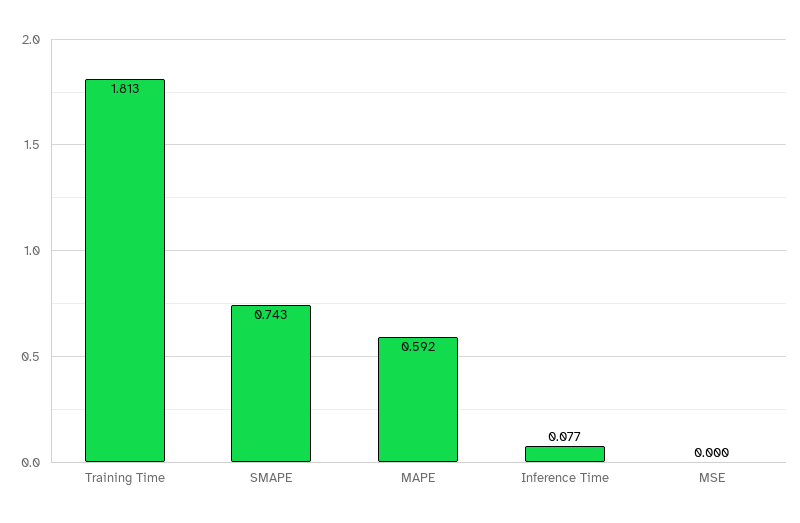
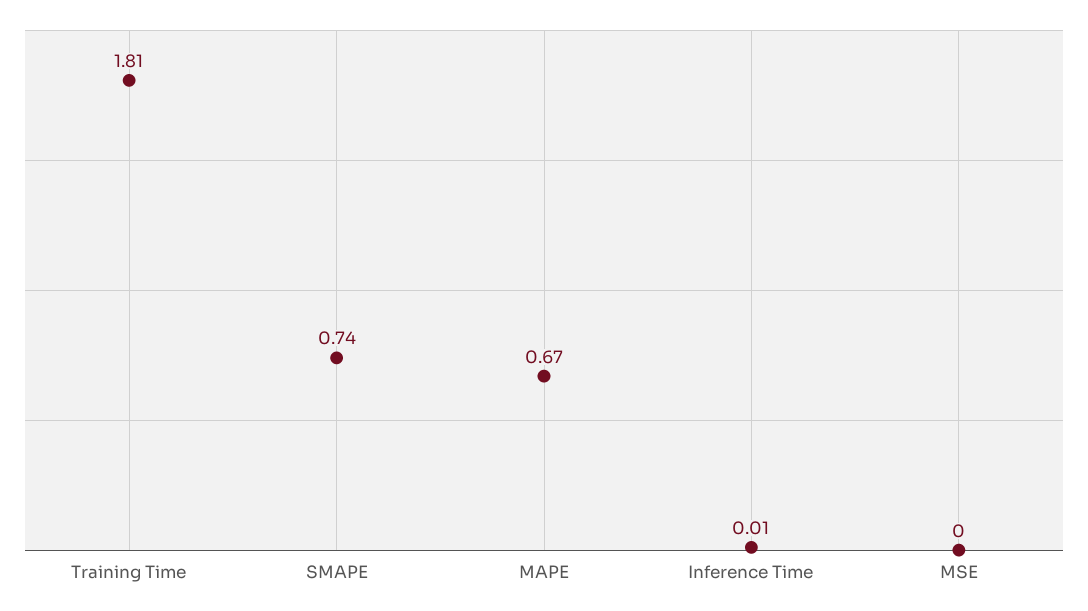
  {
    "Training Time": 1.813,
    "SMAPE": 0.743,
-   "MAPE": 0.592,
+   "MAPE": 0.67,
-   "Inference Time": 0.077,
+   "Inference Time": 0.01,
    "MSE": 0
  }

